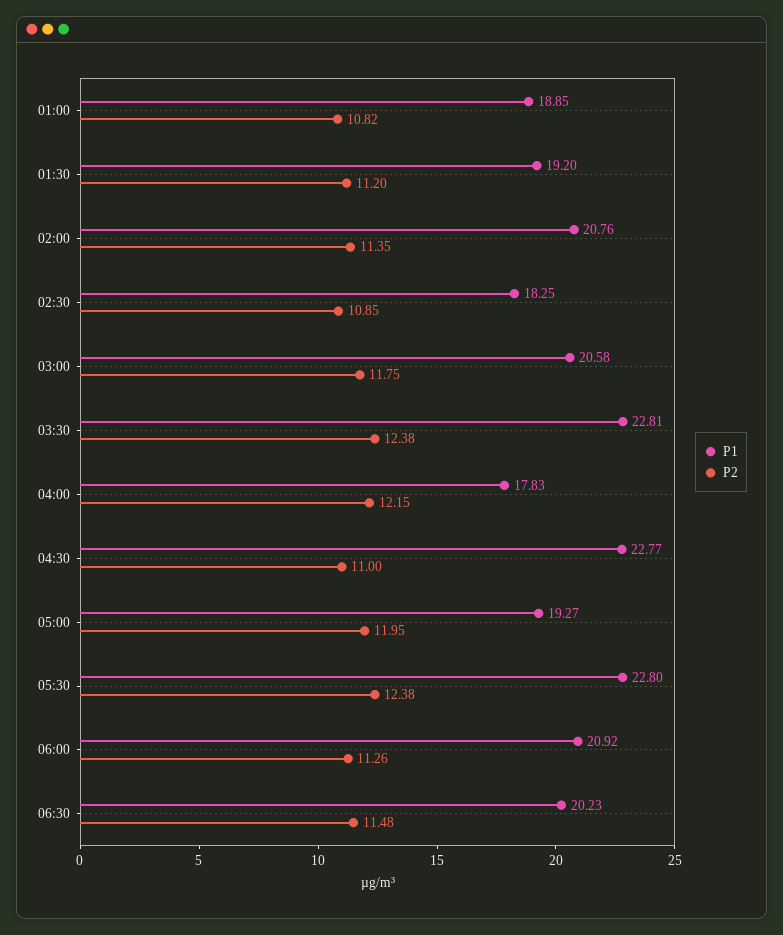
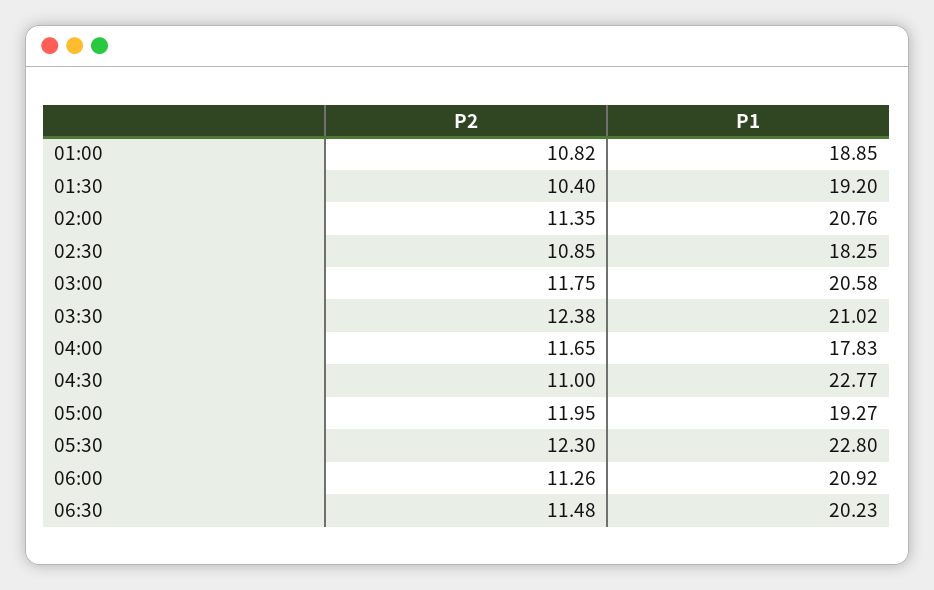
  {
    "P1": {
      "01:00": 18.85,
      "01:30": 19.2,
      "02:00": 20.76,
      "02:30": 18.25,
      "03:00": 20.58,
-     "03:30": 22.81,
+     "03:30": 21.02,
      "04:00": 17.83,
      "04:30": 22.77,
      "05:00": 19.27,
      "05:30": 22.8,
      "06:00": 20.92,
      "06:30": 20.23
    },
    "P2": {
      "01:00": 10.82,
-     "01:30": 11.2,
+     "01:30": 10.4,
      "02:00": 11.35,
      "02:30": 10.85,
      "03:00": 11.75,
      "03:30": 12.38,
-     "04:00": 12.15,
+     "04:00": 11.65,
      "04:30": 11,
      "05:00": 11.95,
-     "05:30": 12.38,
+     "05:30": 12.3,
      "06:00": 11.26,
      "06:30": 11.48
    }
  }

